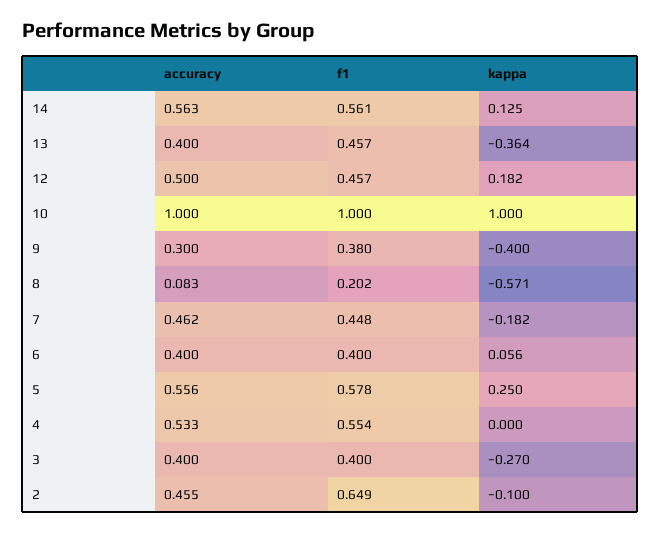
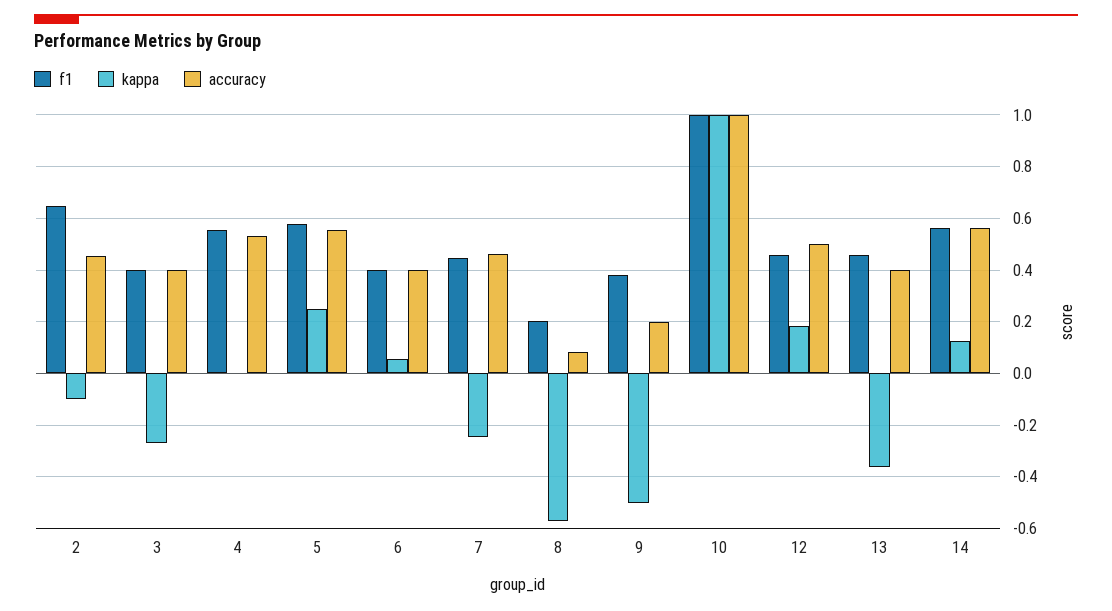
  {
    "accuracy": {
      "14": 0.563,
      "13": 0.4,
      "12": 0.5,
      "10": 1,
-     "9": 0.3,
+     "9": 0.2,
      "8": 0.083,
      "7": 0.462,
      "6": 0.4,
      "5": 0.556,
      "4": 0.533,
      "3": 0.4,
      "2": 0.455
    },
    "f1": {
      "14": 0.561,
      "13": 0.457,
      "12": 0.457,
      "10": 1,
      "9": 0.38,
      "8": 0.202,
      "7": 0.448,
      "6": 0.4,
      "5": 0.578,
      "4": 0.554,
      "3": 0.4,
      "2": 0.649
    },
    "kappa": {
      "14": 0.125,
      "13": -0.364,
      "12": 0.182,
      "10": 1,
-     "9": -0.4,
+     "9": -0.5,
      "8": -0.571,
-     "7": -0.182,
+     "7": -0.25,
      "6": 0.056,
      "5": 0.25,
      "4": 0,
      "3": -0.27,
      "2": -0.1
    }
  }

